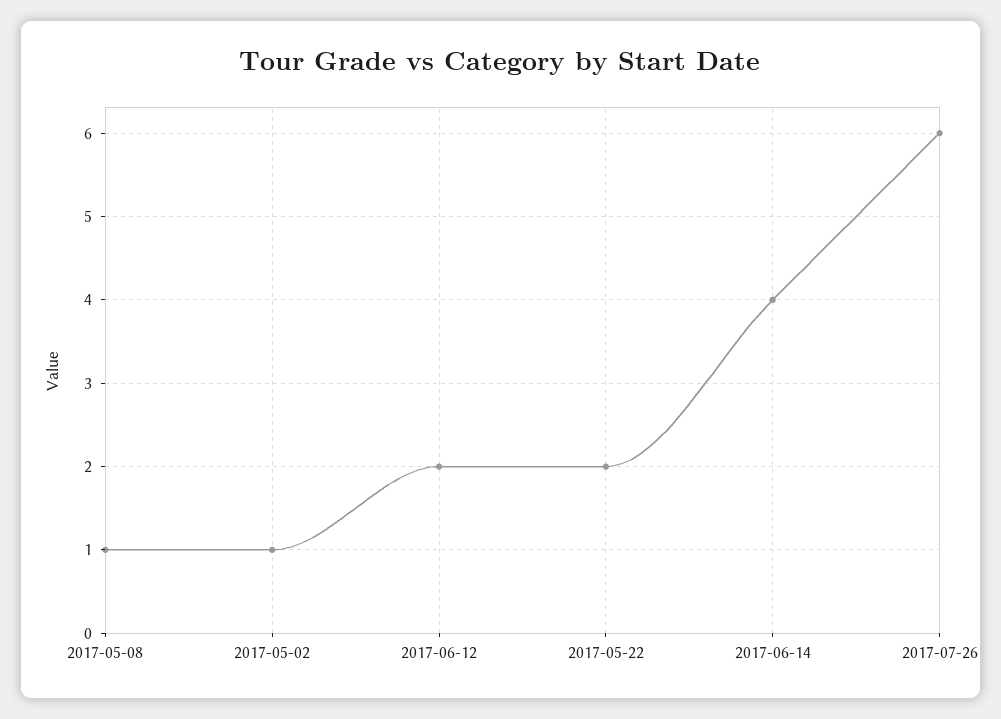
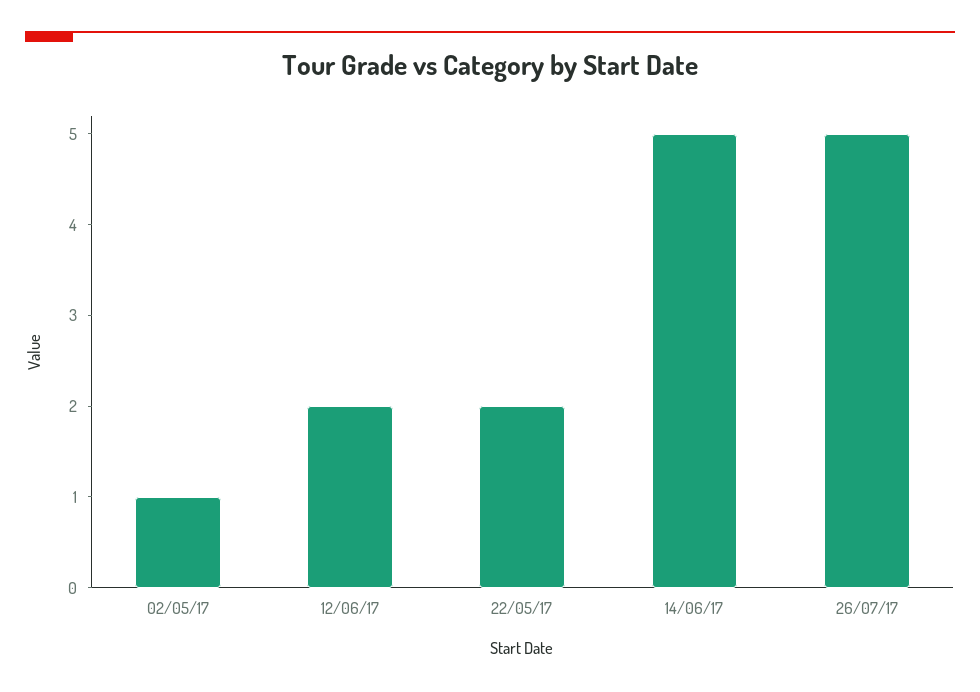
  {
-   "2017-05-08": 1,
    "2017-05-02": 1,
    "2017-06-12": 2,
    "2017-05-22": 2,
-   "2017-06-14": 4,
+   "2017-06-14": 5,
-   "2017-07-26": 6
+   "2017-07-26": 5
  }

